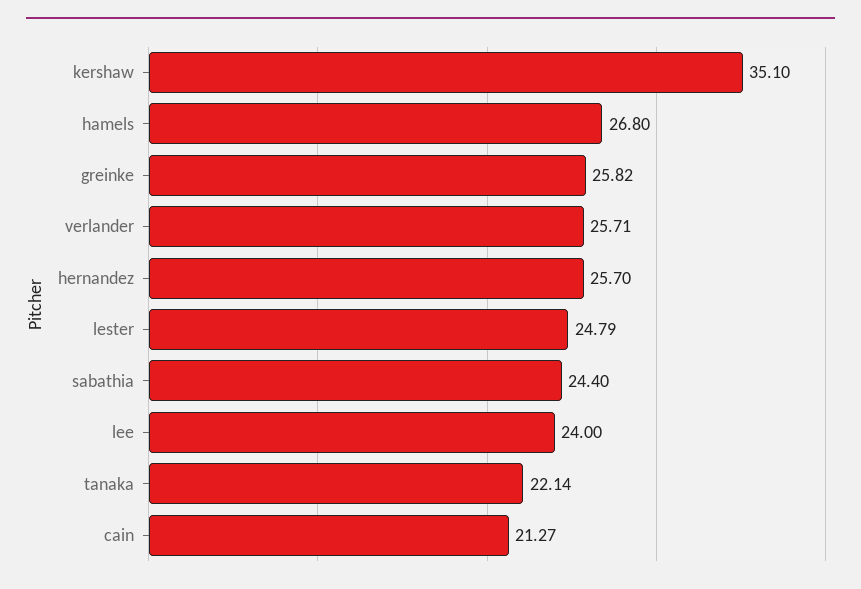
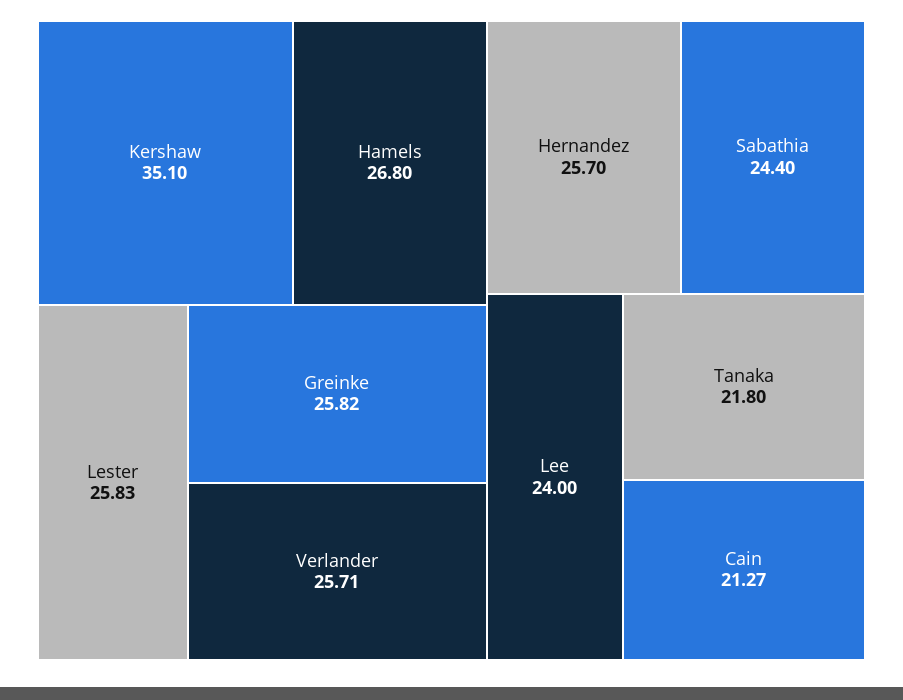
  {
    "kershaw": 35.1,
    "hamels": 26.8,
    "greinke": 25.82,
    "verlander": 25.71,
    "hernandez": 25.7,
-   "lester": 24.79,
+   "lester": 25.83,
    "sabathia": 24.4,
    "lee": 24,
-   "tanaka": 22.14,
+   "tanaka": 21.8,
    "cain": 21.27
  }

